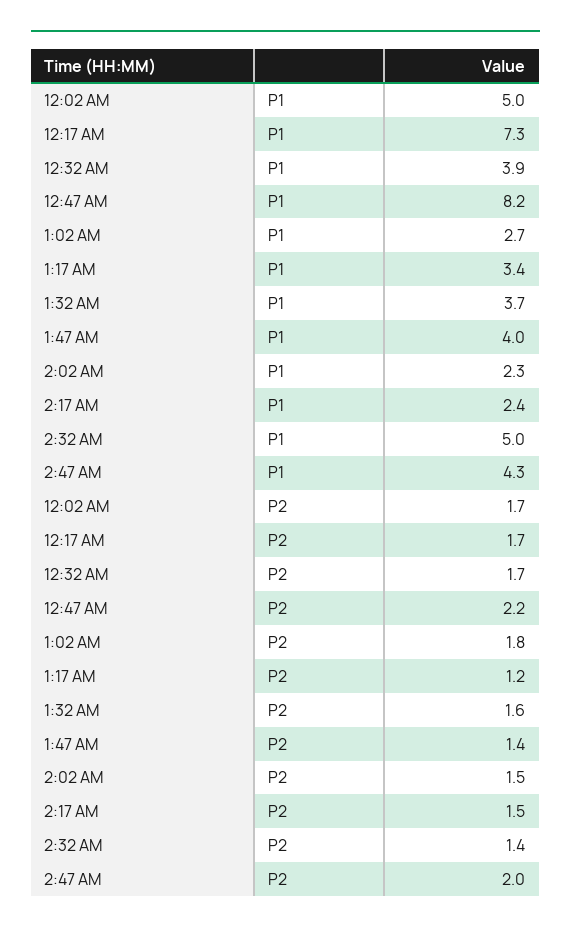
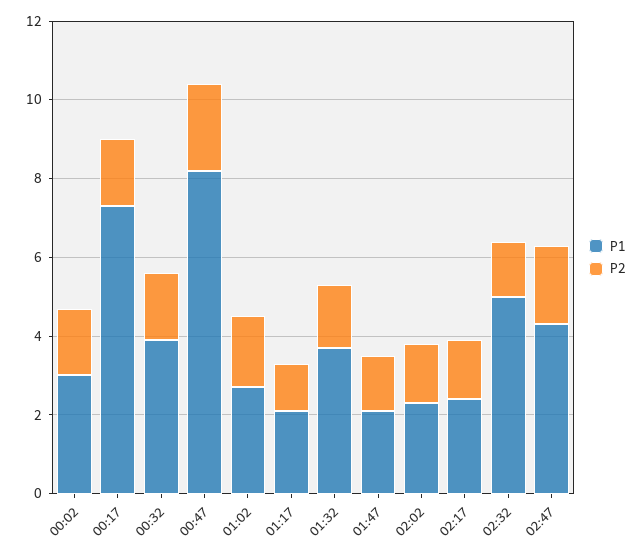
  {
    "P1": {
-     "12:02 AM": 5,
+     "12:02 AM": 3,
      "12:17 AM": 7.3,
      "12:32 AM": 3.9,
      "12:47 AM": 8.2,
      "1:02 AM": 2.7,
-     "1:17 AM": 3.4,
+     "1:17 AM": 2,
      "1:32 AM": 3.7,
-     "1:47 AM": 4,
+     "1:47 AM": 2,
      "2:02 AM": 2.3,
      "2:17 AM": 2.4,
      "2:32 AM": 5,
      "2:47 AM": 4.3
    },
    "P2": {
      "12:02 AM": 1.7,
      "12:17 AM": 1.7,
      "12:32 AM": 1.7,
      "12:47 AM": 2.2,
      "1:02 AM": 1.8,
      "1:17 AM": 1.2,
      "1:32 AM": 1.6,
      "1:47 AM": 1.4,
      "2:02 AM": 1.5,
      "2:17 AM": 1.5,
      "2:32 AM": 1.4,
      "2:47 AM": 2
    }
  }

